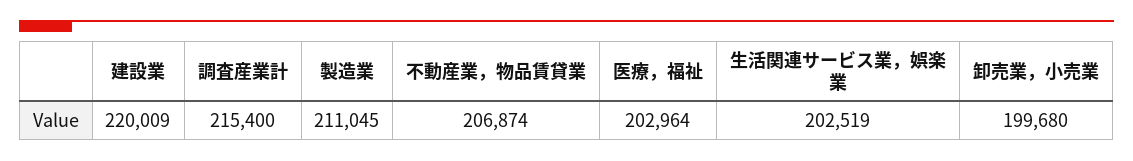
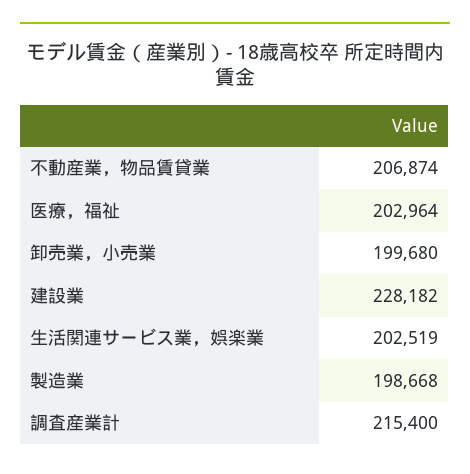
  {
-   "建設業": 220009,
+   "建設業": 228182,
    "調査産業計": 215400,
-   "製造業": 211045,
+   "製造業": 198668,
    "不動産業，物品賃貸業": 206874,
    "医療，福祉": 202964,
    "生活関連サービス業，娯楽業": 202519,
    "卸売業，小売業": 199680
  }

